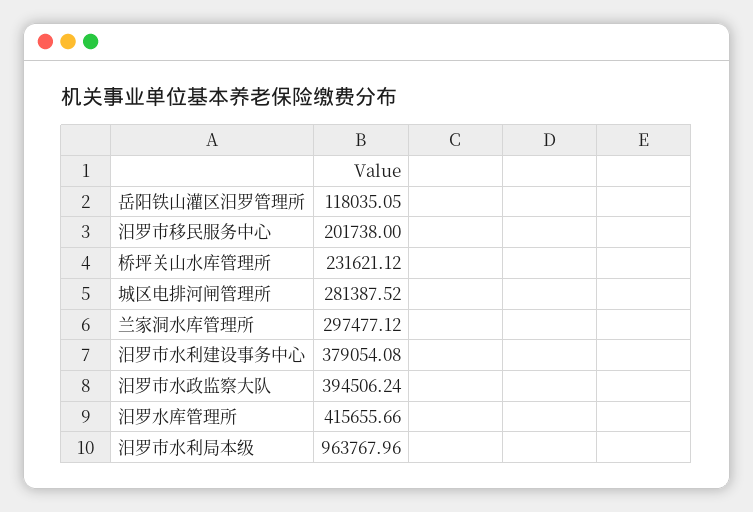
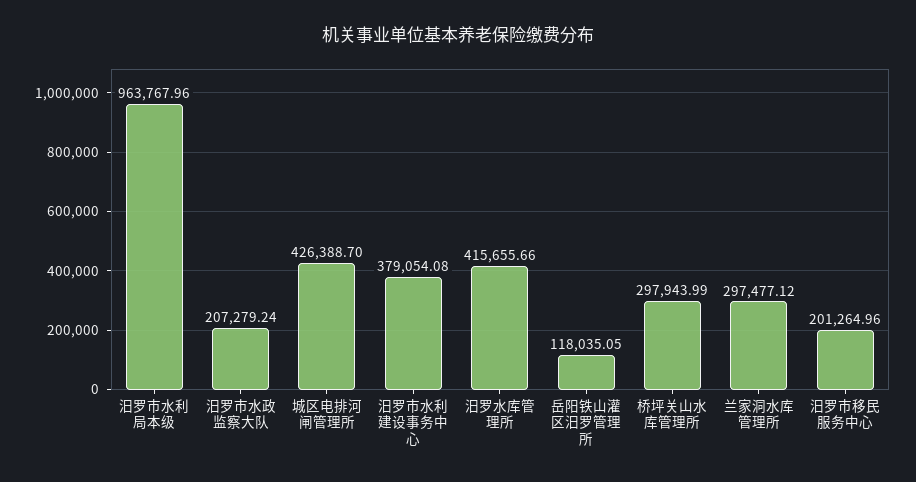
  {
    "岳阳铁山灌区汨罗管理所": 118035.05,
-   "汨罗市移民服务中心": 201738,
+   "汨罗市移民服务中心": 201264.96,
-   "桥坪关山水库管理所": 231621.12,
+   "桥坪关山水库管理所": 297943.99,
-   "城区电排河闸管理所": 281387.52,
+   "城区电排河闸管理所": 426388.7,
    "兰家洞水库管理所": 297477.12,
    "汨罗市水利建设事务中心": 379054.08,
-   "汨罗市水政监察大队": 394506.24,
+   "汨罗市水政监察大队": 207279.24,
    "汨罗水库管理所": 415655.66,
    "汨罗市水利局本级": 963767.96
  }

